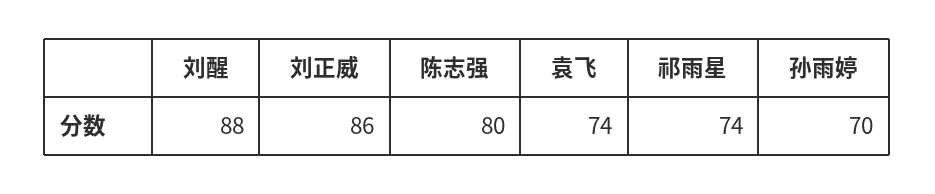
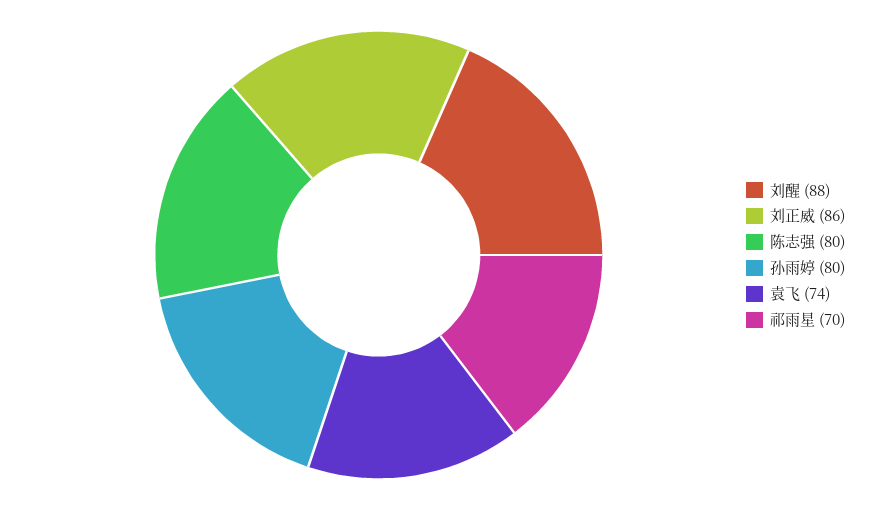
  {
    "刘醒": 88,
    "刘正威": 86,
    "陈志强": 80,
    "袁飞": 74,
-   "祁雨星": 74,
+   "祁雨星": 70,
-   "孙雨婷": 70
+   "孙雨婷": 80
  }

